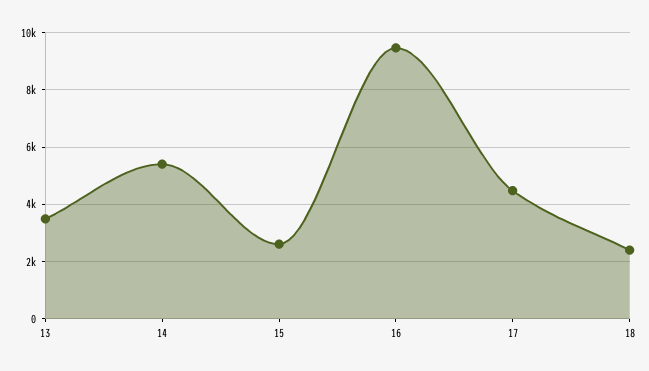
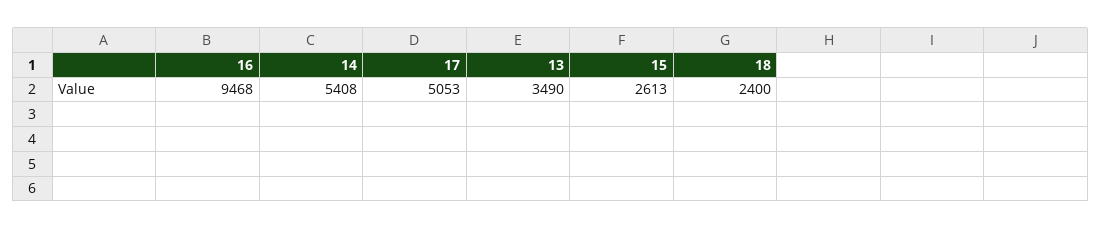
  {
    "13": 3490,
    "14": 5408,
    "15": 2613,
    "16": 9468,
-   "17": 4500,
+   "17": 5053,
    "18": 2400
  }

